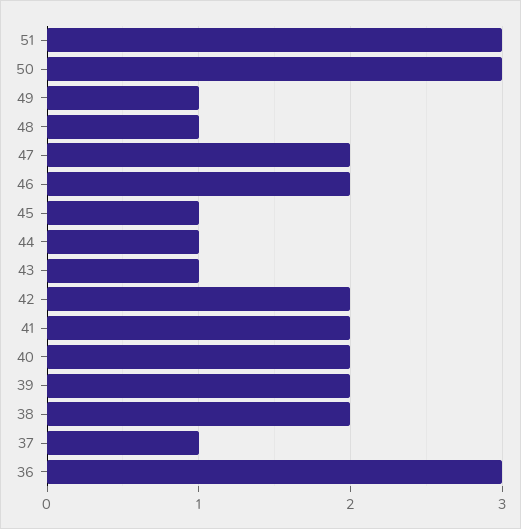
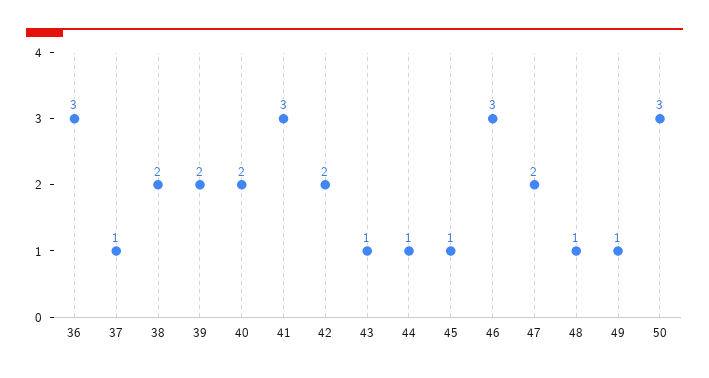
  {
-   "51": 3,
    "50": 3,
    "49": 1,
    "48": 1,
    "47": 2,
-   "46": 2,
+   "46": 3,
    "45": 1,
    "44": 1,
    "43": 1,
    "42": 2,
-   "41": 2,
+   "41": 3,
    "40": 2,
    "39": 2,
    "38": 2,
    "37": 1,
    "36": 3
  }

